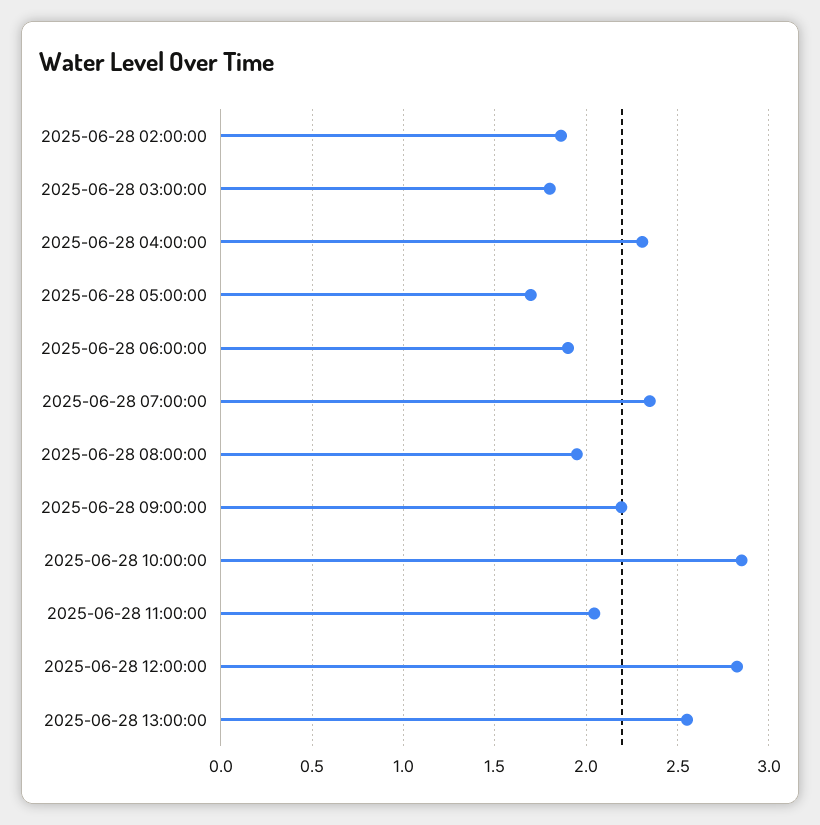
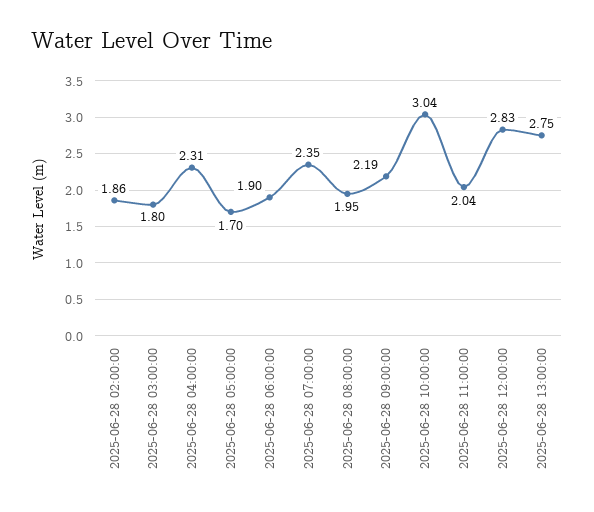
  {
    "2025-06-28 02:00:00": 1.86,
    "2025-06-28 03:00:00": 1.8,
    "2025-06-28 04:00:00": 2.31,
    "2025-06-28 05:00:00": 1.7,
    "2025-06-28 06:00:00": 1.9,
    "2025-06-28 07:00:00": 2.35,
    "2025-06-28 08:00:00": 1.95,
    "2025-06-28 09:00:00": 2.19,
-   "2025-06-28 10:00:00": 2.85,
+   "2025-06-28 10:00:00": 3.04,
    "2025-06-28 11:00:00": 2.04,
    "2025-06-28 12:00:00": 2.83,
-   "2025-06-28 13:00:00": 2.55
+   "2025-06-28 13:00:00": 2.75
  }

